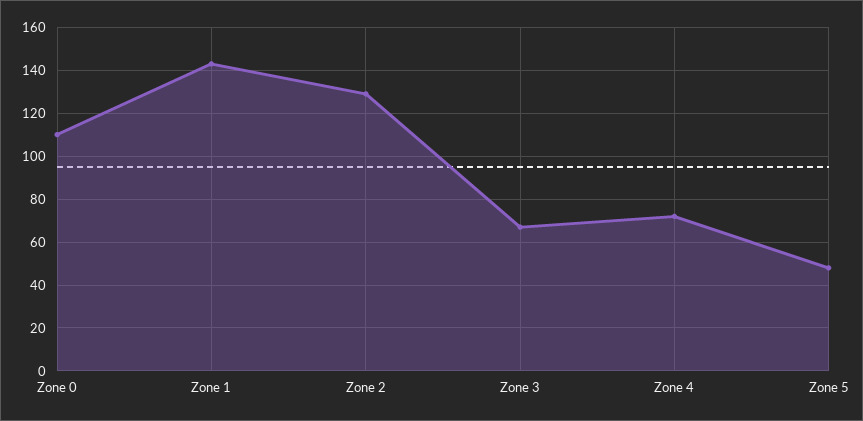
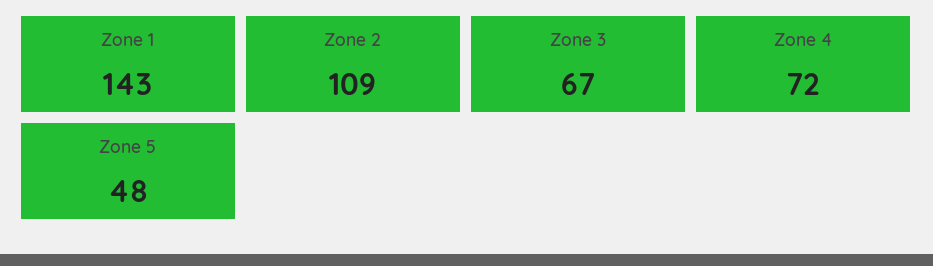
  {
-   "Zone 0": 110,
    "Zone 1": 143,
-   "Zone 2": 130,
+   "Zone 2": 109,
    "Zone 3": 67,
    "Zone 4": 72,
    "Zone 5": 48
  }

